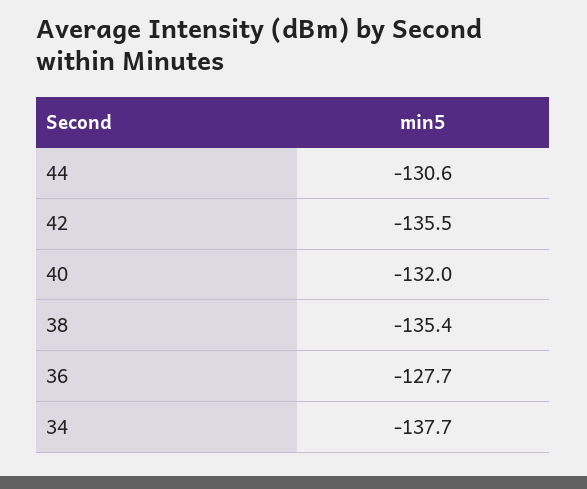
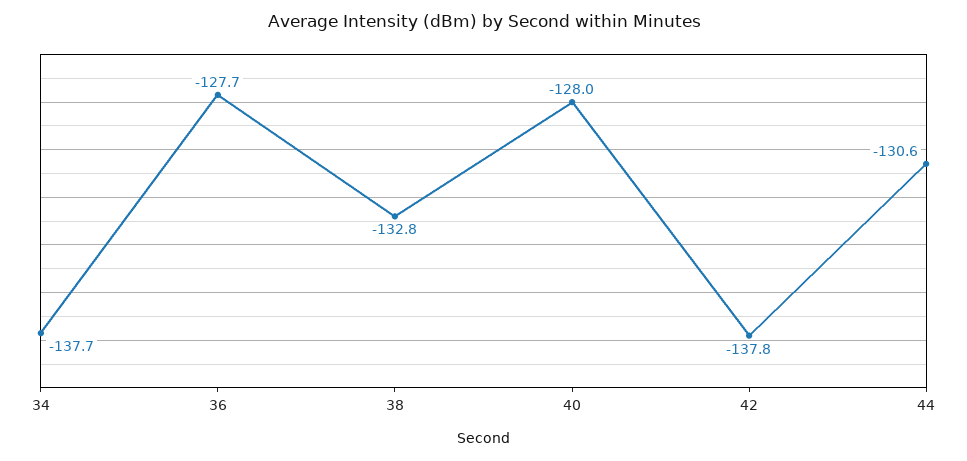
  {
    "44": -130.6,
-   "42": -135.5,
+   "42": -137.8,
-   "40": -132,
+   "40": -128,
-   "38": -135.4,
+   "38": -132.8,
    "36": -127.7,
    "34": -137.7
  }

